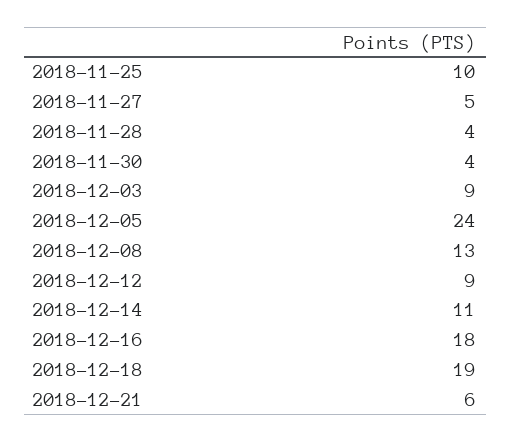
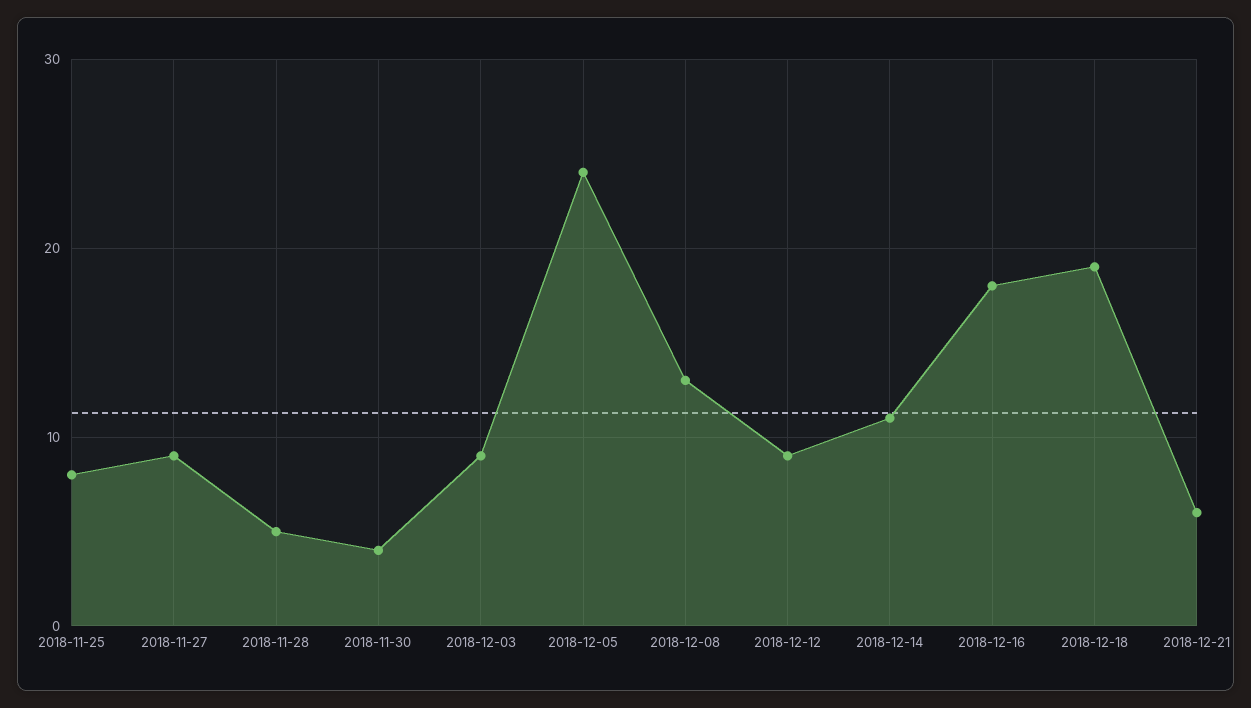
  {
-   "2018-11-25": 10,
+   "2018-11-25": 8,
-   "2018-11-27": 5,
+   "2018-11-27": 9,
-   "2018-11-28": 4,
+   "2018-11-28": 5,
    "2018-11-30": 4,
    "2018-12-03": 9,
    "2018-12-05": 24,
    "2018-12-08": 13,
    "2018-12-12": 9,
    "2018-12-14": 11,
    "2018-12-16": 18,
    "2018-12-18": 19,
    "2018-12-21": 6
  }

